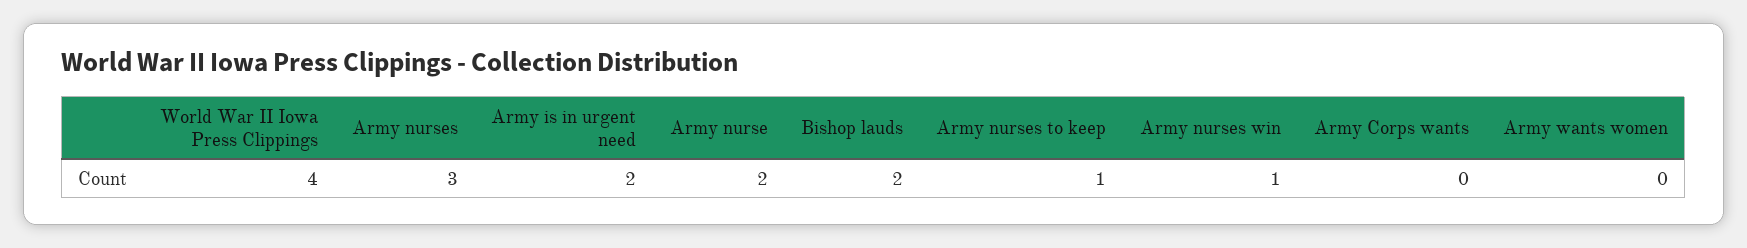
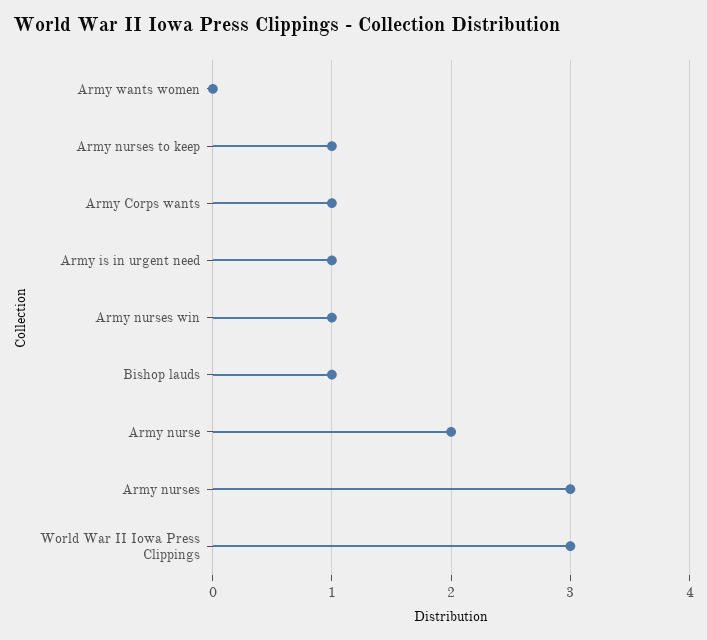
  {
-   "World War II Iowa Press Clippings": 4,
+   "World War II Iowa Press Clippings": 3,
    "Army nurses": 3,
-   "Army is in urgent need": 2,
+   "Army is in urgent need": 1,
    "Army nurse": 2,
-   "Bishop lauds": 2,
+   "Bishop lauds": 1,
    "Army nurses to keep": 1,
    "Army nurses win": 1,
-   "Army Corps wants": 0,
+   "Army Corps wants": 1,
    "Army wants women": 0
  }

